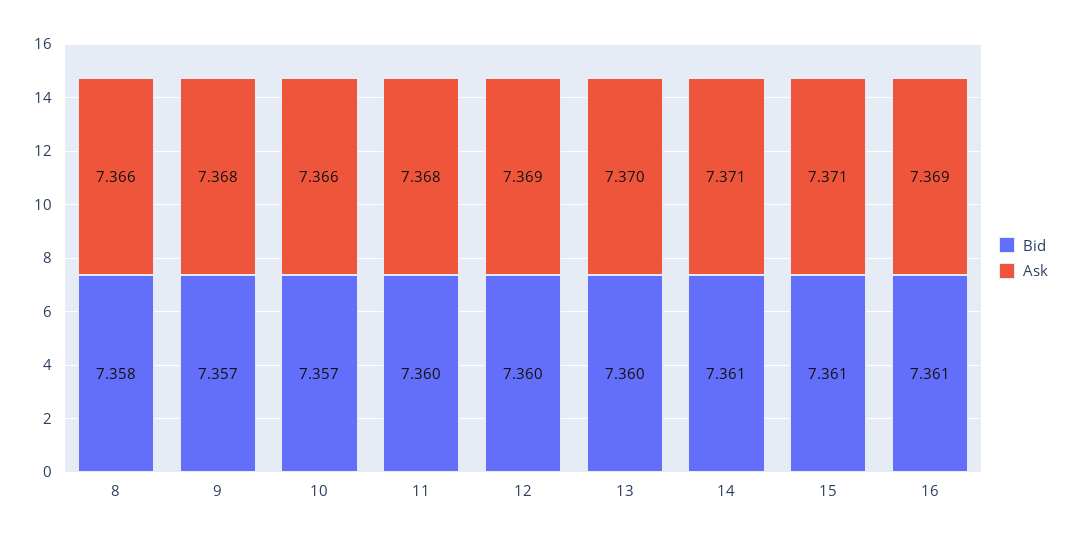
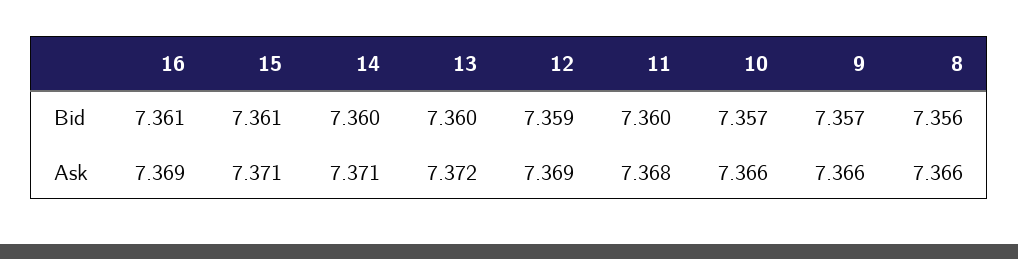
  {
    "Bid": {
-     "8": 7.358,
+     "8": 7.356,
      "9": 7.357,
      "10": 7.357,
      "11": 7.36,
-     "12": 7.36,
+     "12": 7.359,
      "13": 7.36,
-     "14": 7.361,
+     "14": 7.36,
      "15": 7.361,
      "16": 7.361
    },
    "Ask": {
      "8": 7.366,
-     "9": 7.368,
+     "9": 7.366,
      "10": 7.366,
      "11": 7.368,
      "12": 7.369,
-     "13": 7.37,
+     "13": 7.372,
      "14": 7.371,
      "15": 7.371,
      "16": 7.369
    }
  }

